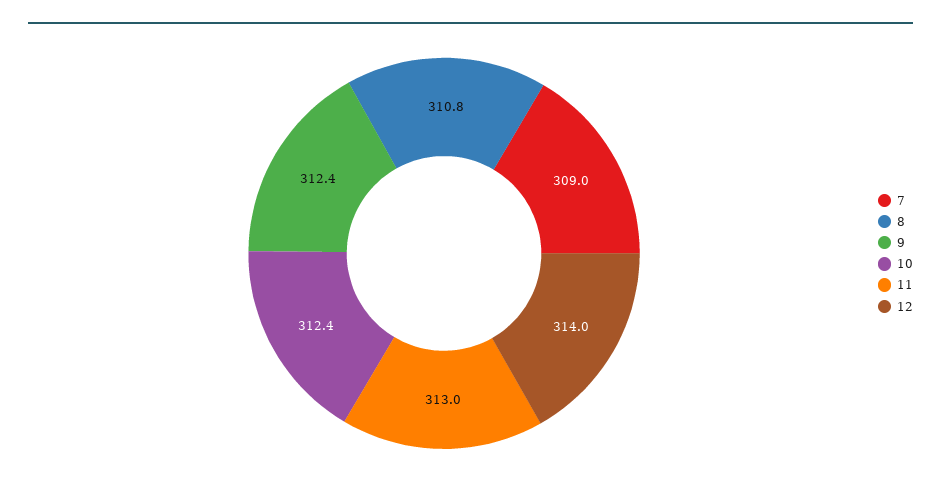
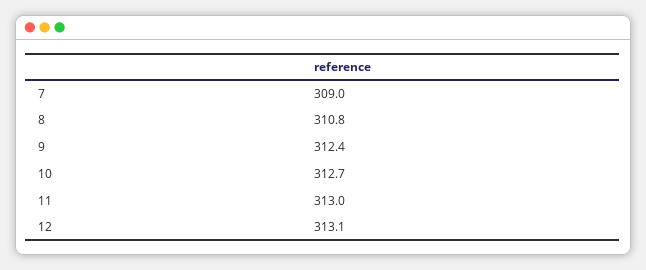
  {
    "7": 309,
    "8": 310.8,
    "9": 312.4,
-   "10": 312.4,
+   "10": 312.7,
    "11": 313,
-   "12": 314
+   "12": 313.1
  }

